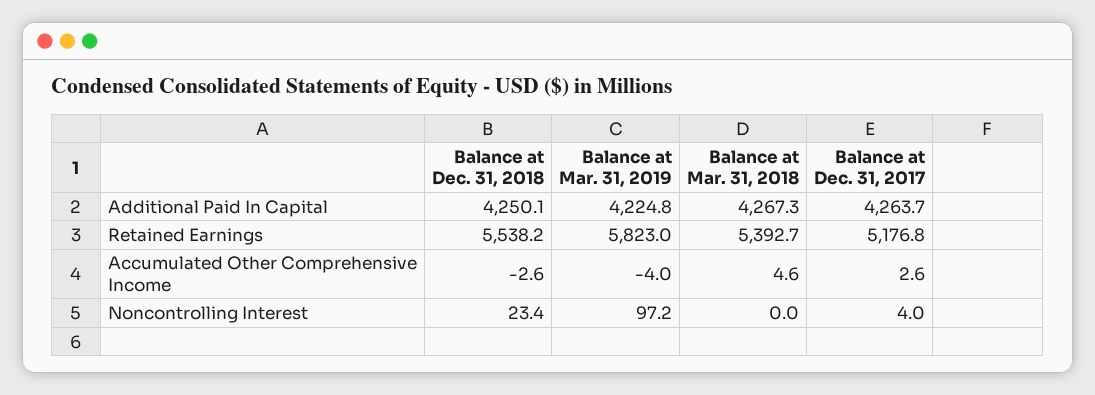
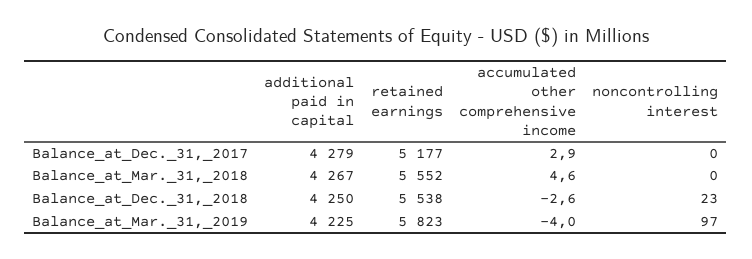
  {
    "Balance at Dec. 31, 2018": {
      "Additional Paid In Capital": 4250.1,
      "Retained Earnings": 5538.2,
      "Accumulated Other Comprehensive Income": -2.6,
      "Noncontrolling Interest": 23.4
    },
    "Balance at Mar. 31, 2019": {
      "Additional Paid In Capital": 4224.8,
      "Retained Earnings": 5823,
      "Accumulated Other Comprehensive Income": -4,
      "Noncontrolling Interest": 97.2
    },
    "Balance at Mar. 31, 2018": {
      "Additional Paid In Capital": 4267.3,
-     "Retained Earnings": 5392.7,
+     "Retained Earnings": 5552,
      "Accumulated Other Comprehensive Income": 4.6,
      "Noncontrolling Interest": 0
    },
    "Balance at Dec. 31, 2017": {
-     "Additional Paid In Capital": 4263.7,
+     "Additional Paid In Capital": 4279,
      "Retained Earnings": 5176.8,
-     "Accumulated Other Comprehensive Income": 2.6,
+     "Accumulated Other Comprehensive Income": 2.9,
-     "Noncontrolling Interest": 4
+     "Noncontrolling Interest": 0
    }
  }

